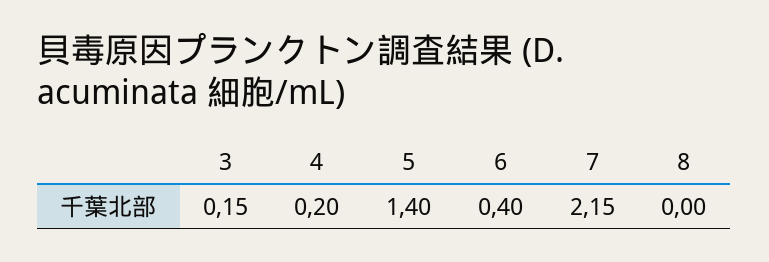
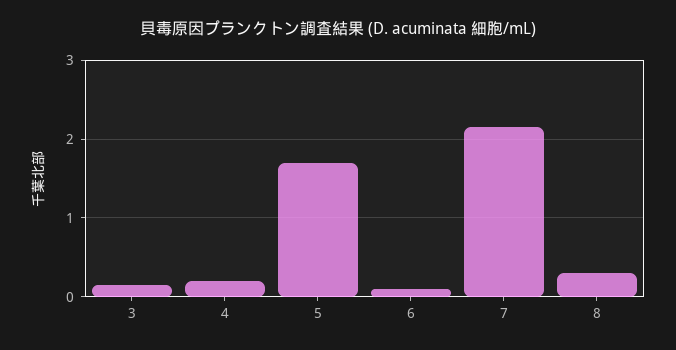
  {
    "3": 0.15,
    "4": 0.2,
-   "5": 1.4,
+   "5": 1.7,
-   "6": 0.4,
+   "6": 0.1,
    "7": 2.15,
-   "8": 0
+   "8": 0.3
  }

